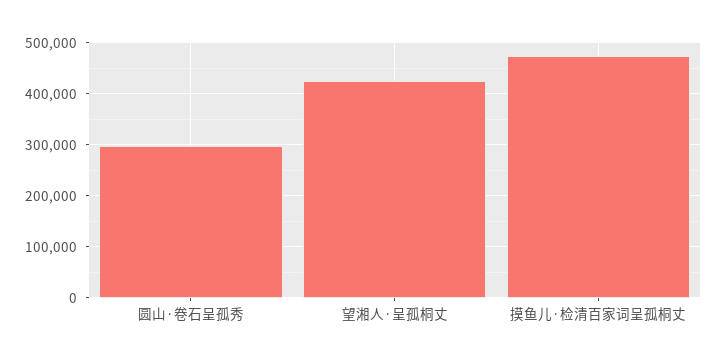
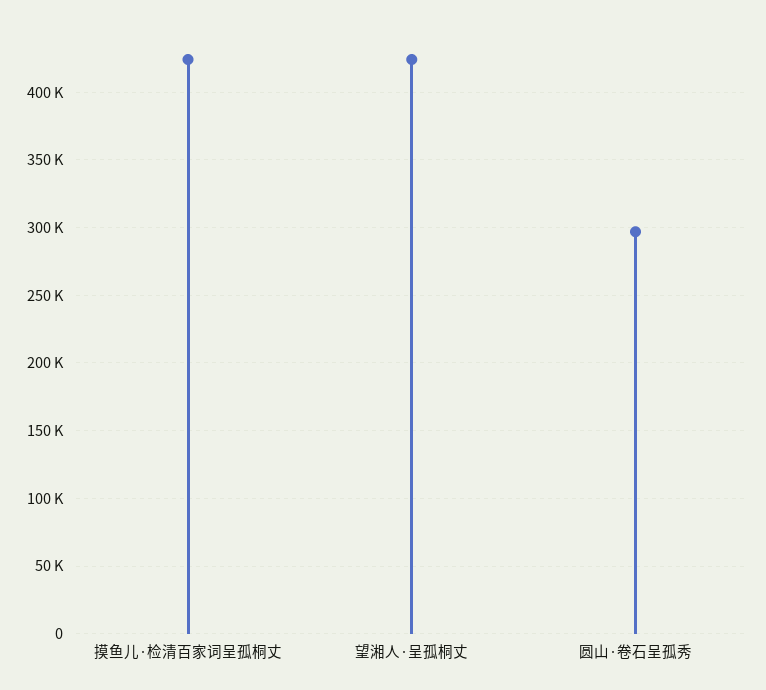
  {
    "圆山·卷石呈孤秀": 295000,
    "望湘人·呈孤桐丈": 425000,
-   "摸鱼儿·检清百家词呈孤桐丈": 480000
+   "摸鱼儿·检清百家词呈孤桐丈": 425000
  }

